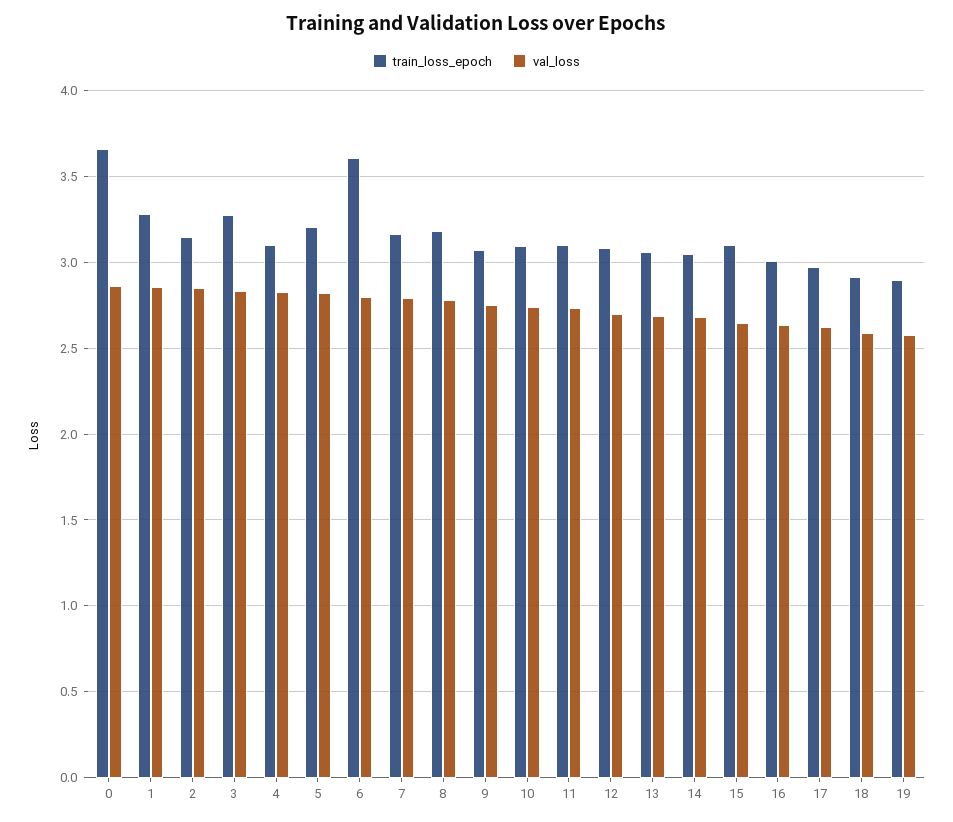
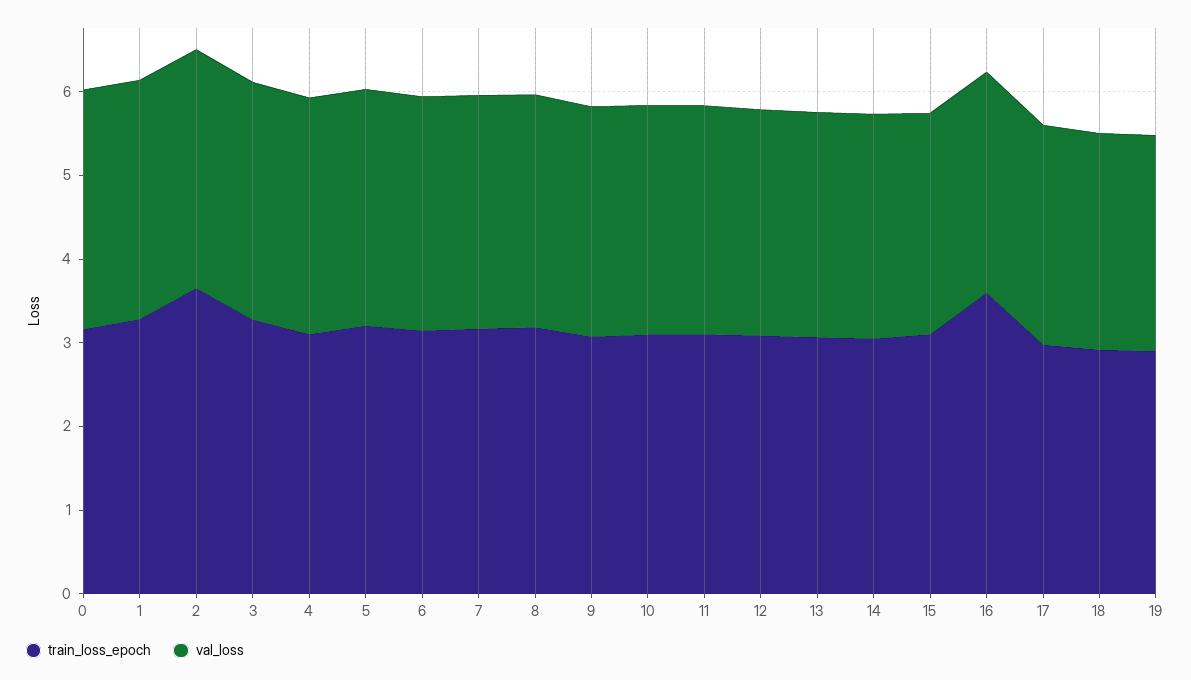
  {
    "train_loss_epoch": {
-     "0": 3.65,
+     "0": 3.2,
      "1": 3.3,
-     "2": 3.15,
+     "2": 3.6,
      "3": 3.3,
      "4": 3.1,
      "5": 3.2,
-     "6": 3.6,
+     "6": 3.2,
      "7": 3.15,
      "8": 3.2,
      "9": 3.05,
      "10": 3.1,
      "11": 3.1,
      "12": 3.1,
      "13": 3.05,
      "14": 3.05,
      "15": 3.1,
-     "16": 3,
+     "16": 3.6,
      "17": 3,
      "18": 2.9,
      "19": 2.9
    },
    "val_loss": {
      "0": 2.85,
      "1": 2.85,
      "2": 2.85,
      "3": 2.85,
      "4": 2.85,
      "5": 2.8,
      "6": 2.8,
      "7": 2.8,
      "8": 2.8,
      "9": 2.75,
      "10": 2.75,
      "11": 2.75,
      "12": 2.7,
      "13": 2.7,
      "14": 2.7,
      "15": 2.65,
      "16": 2.65,
      "17": 2.65,
      "18": 2.6,
      "19": 2.6
    }
  }

